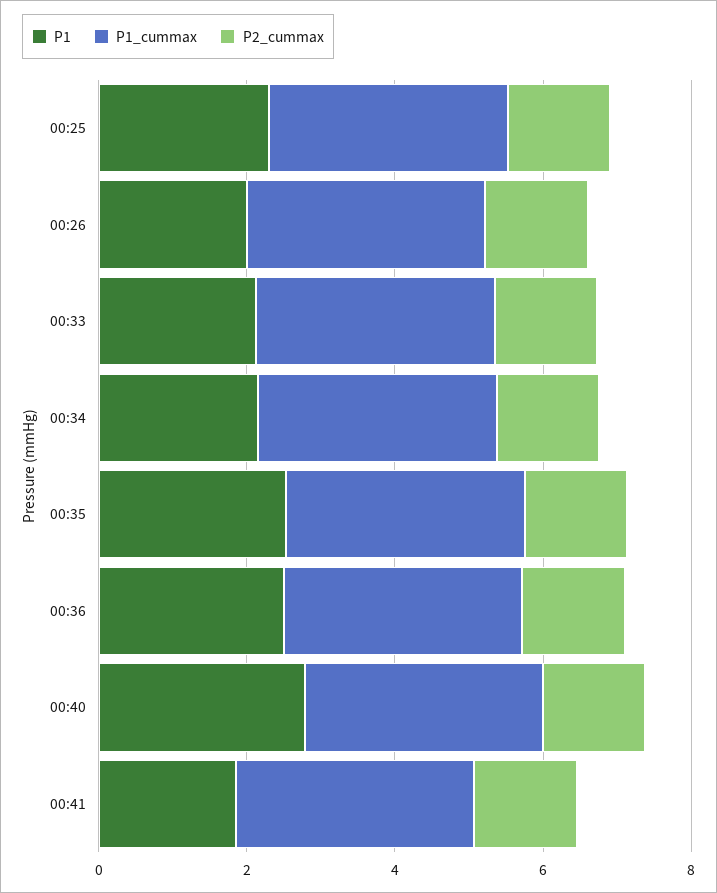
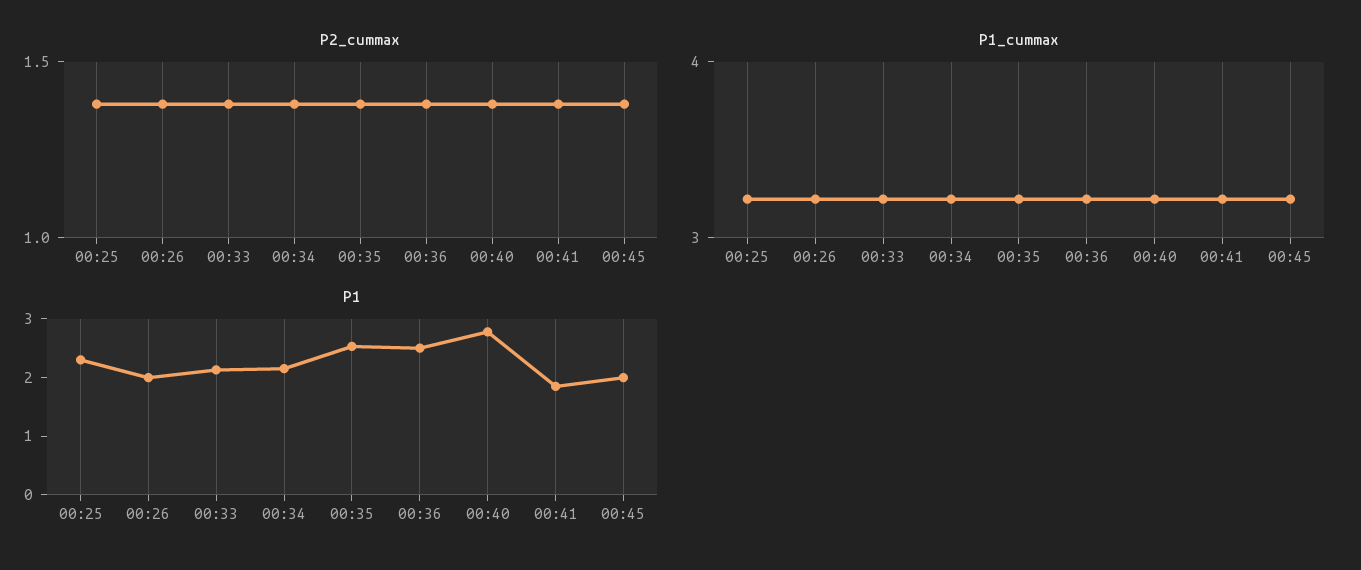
  {
    "P1": {
      "00:25": 2.4,
      "00:26": 2,
      "00:33": 2.2,
      "00:34": 2.2,
      "00:35": 2.6,
      "00:36": 2.6,
      "00:40": 2.8,
-     "00:41": 1.8
+     "00:41": 1.8,
+     "00:45": 2
    },
    "P1_cummax": {
      "00:25": 3.2,
      "00:26": 3.2,
      "00:33": 3.2,
      "00:34": 3.2,
      "00:35": 3.2,
      "00:36": 3.2,
      "00:40": 3.2,
-     "00:41": 3.2
+     "00:41": 3.2,
+     "00:45": 3.2
    },
    "P2_cummax": {
      "00:25": 1.4,
      "00:26": 1.4,
      "00:33": 1.4,
      "00:34": 1.4,
      "00:35": 1.4,
      "00:36": 1.4,
      "00:40": 1.4,
-     "00:41": 1.4
+     "00:41": 1.4,
+     "00:45": 1.4
    }
  }

